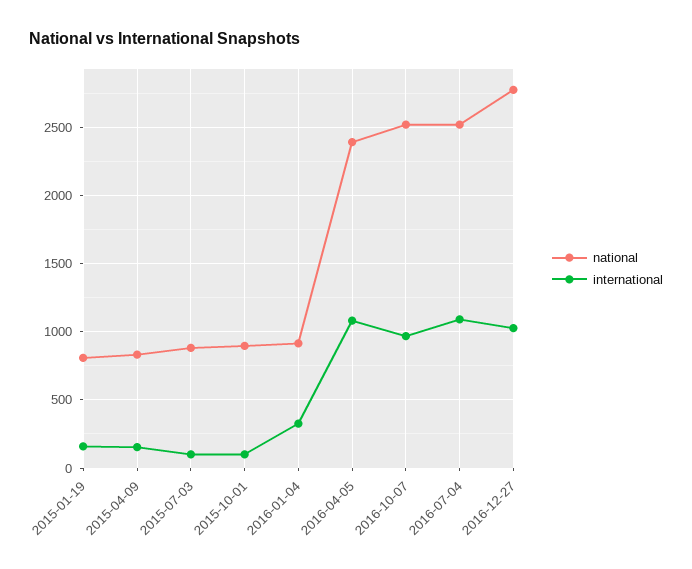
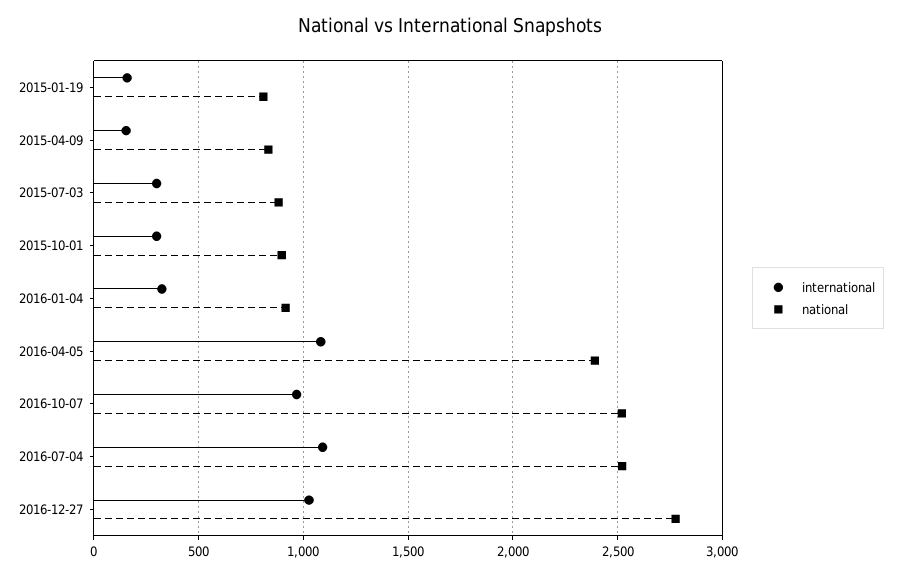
  {
    "national": {
      "2015-01-19": 800,
      "2015-04-09": 850,
      "2015-07-03": 900,
      "2015-10-01": 900,
      "2016-01-04": 900,
      "2016-04-05": 2400,
      "2016-10-07": 2500,
      "2016-07-04": 2500,
      "2016-12-27": 2800
    },
    "international": {
      "2015-01-19": 150,
      "2015-04-09": 150,
-     "2015-07-03": 100,
+     "2015-07-03": 300,
-     "2015-10-01": 100,
+     "2015-10-01": 300,
      "2016-01-04": 350,
      "2016-04-05": 1100,
      "2016-10-07": 950,
      "2016-07-04": 1100,
      "2016-12-27": 1050
    }
  }

